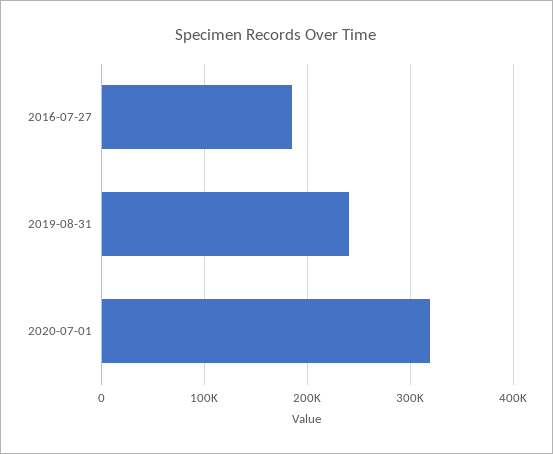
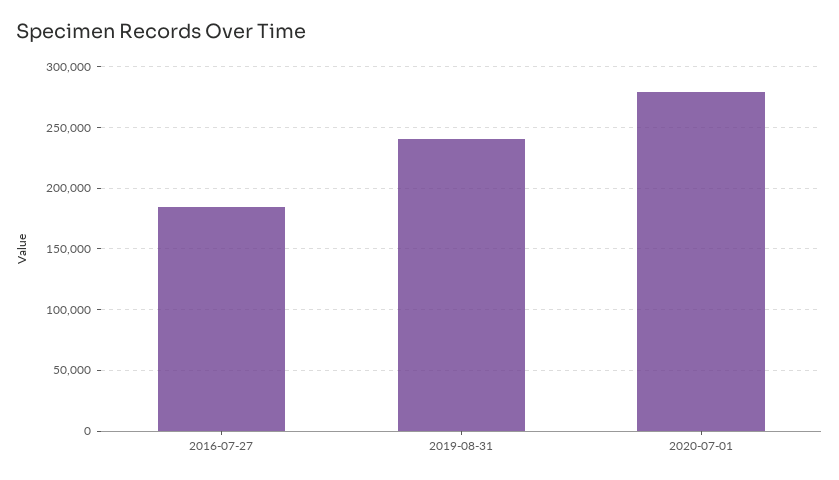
  {
    "2016-07-27": 185000,
    "2019-08-31": 240000,
-   "2020-07-01": 320000
+   "2020-07-01": 280000
  }

